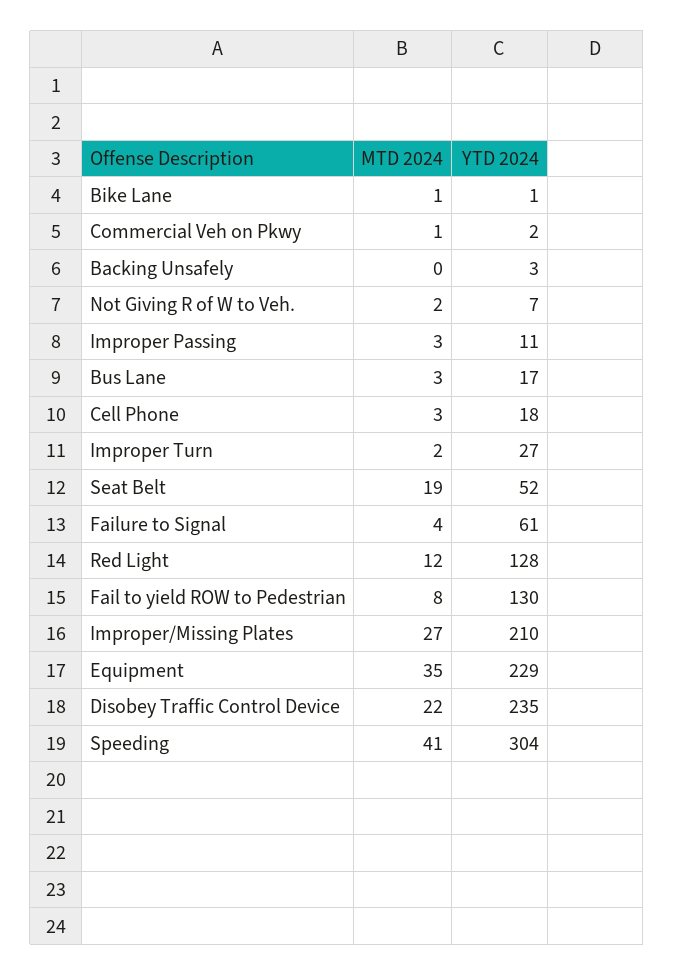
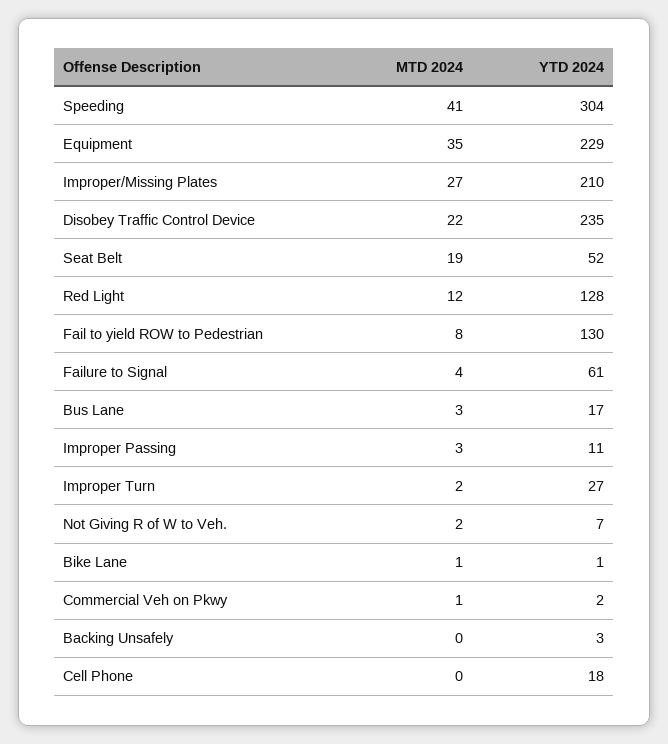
  {
    "MTD 2024": {
      "Bike Lane": 1,
      "Commercial Veh on Pkwy": 1,
      "Backing Unsafely": 0,
      "Not Giving R of W to Veh.": 2,
      "Improper Passing": 3,
      "Bus Lane": 3,
-     "Cell Phone": 3,
+     "Cell Phone": 0,
      "Improper Turn": 2,
      "Seat Belt": 19,
      "Failure to Signal": 4,
      "Red Light": 12,
      "Fail to yield ROW to Pedestrian": 8,
      "Improper/Missing Plates": 27,
      "Equipment": 35,
      "Disobey Traffic Control Device": 22,
      "Speeding": 41
    },
    "YTD 2024": {
      "Bike Lane": 1,
      "Commercial Veh on Pkwy": 2,
      "Backing Unsafely": 3,
      "Not Giving R of W to Veh.": 7,
      "Improper Passing": 11,
      "Bus Lane": 17,
      "Cell Phone": 18,
      "Improper Turn": 27,
      "Seat Belt": 52,
      "Failure to Signal": 61,
      "Red Light": 128,
      "Fail to yield ROW to Pedestrian": 130,
      "Improper/Missing Plates": 210,
      "Equipment": 229,
      "Disobey Traffic Control Device": 235,
      "Speeding": 304
    }
  }

